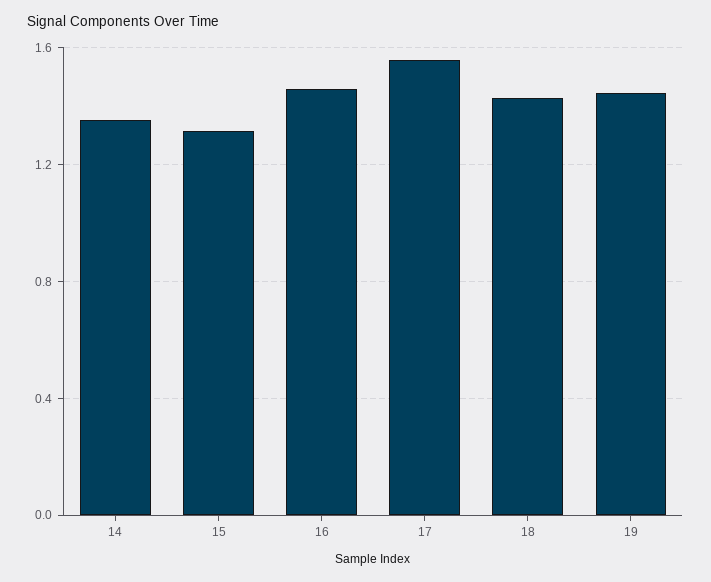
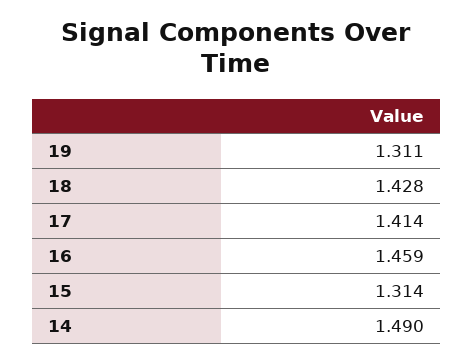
  {
-   "14": 1.35,
+   "14": 1.49,
    "15": 1.314,
    "16": 1.459,
-   "17": 1.55,
+   "17": 1.414,
    "18": 1.428,
-   "19": 1.45
+   "19": 1.311
  }

